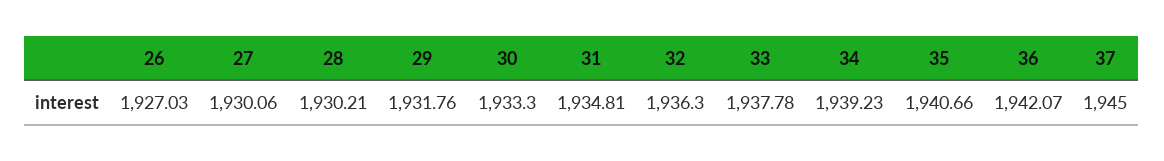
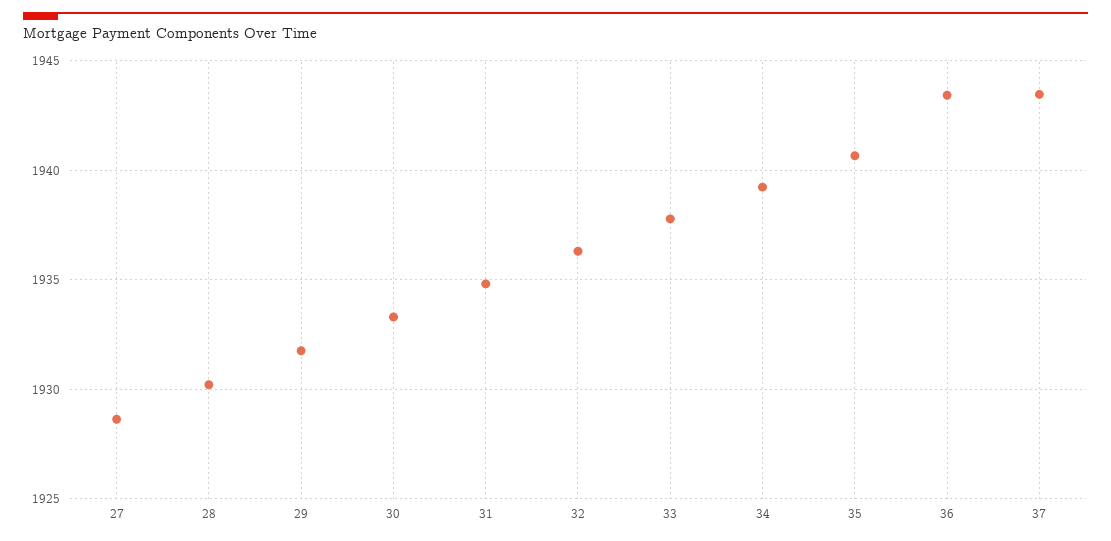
  {
-   "26": 1927.03,
-   "27": 1930.06,
+   "27": 1928.5,
    "28": 1930.21,
    "29": 1931.76,
    "30": 1933.3,
    "31": 1934.81,
    "32": 1936.3,
    "33": 1937.78,
    "34": 1939.23,
    "35": 1940.66,
-   "36": 1942.07,
+   "36": 1943.5,
-   "37": 1945
+   "37": 1943.5
  }

